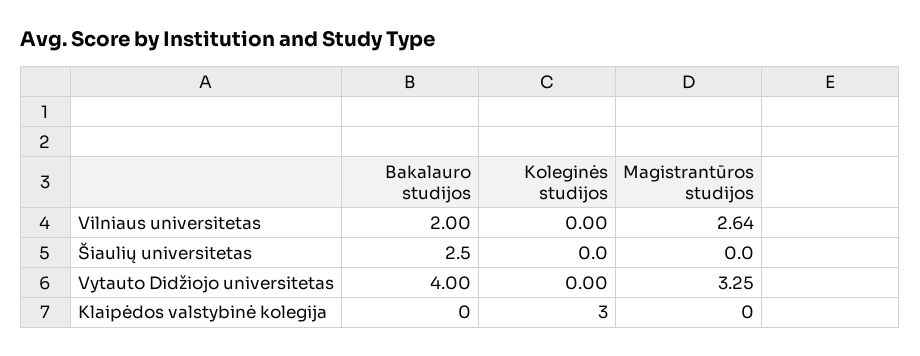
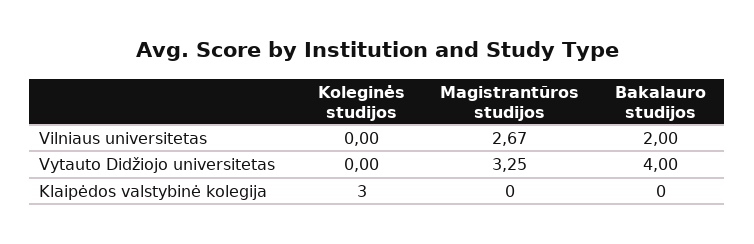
  {
    "Bakalauro studijos": {
      "Vilniaus universitetas": 2,
-     "Šiaulių universitetas": 2.5,
      "Vytauto Didžiojo universitetas": 4,
      "Klaipėdos valstybinė kolegija": 0
    },
    "Koleginės studijos": {
      "Vilniaus universitetas": 0,
-     "Šiaulių universitetas": 0,
      "Vytauto Didžiojo universitetas": 0,
      "Klaipėdos valstybinė kolegija": 3
    },
    "Magistrantūros studijos": {
-     "Vilniaus universitetas": 2.64,
+     "Vilniaus universitetas": 2.67,
-     "Šiaulių universitetas": 0,
      "Vytauto Didžiojo universitetas": 3.25,
      "Klaipėdos valstybinė kolegija": 0
    }
  }

